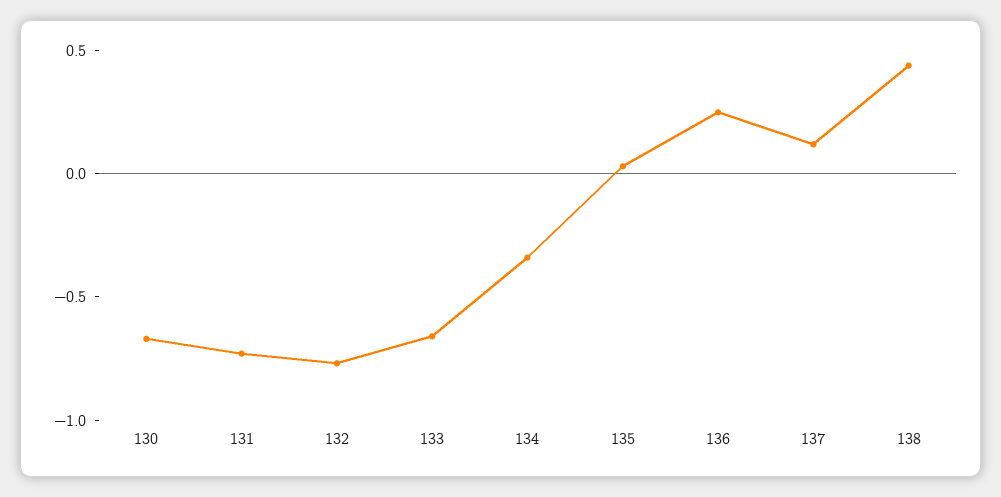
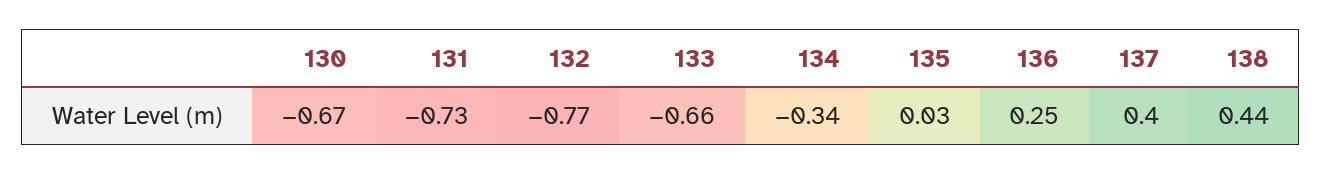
  {
    "130": -0.67,
    "131": -0.73,
    "132": -0.77,
    "133": -0.66,
    "134": -0.34,
    "135": 0.03,
    "136": 0.25,
-   "137": 0.1,
+   "137": 0.4,
    "138": 0.44
  }

